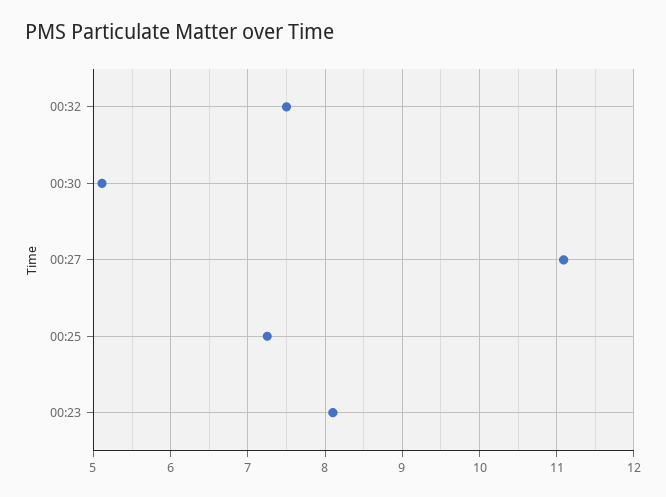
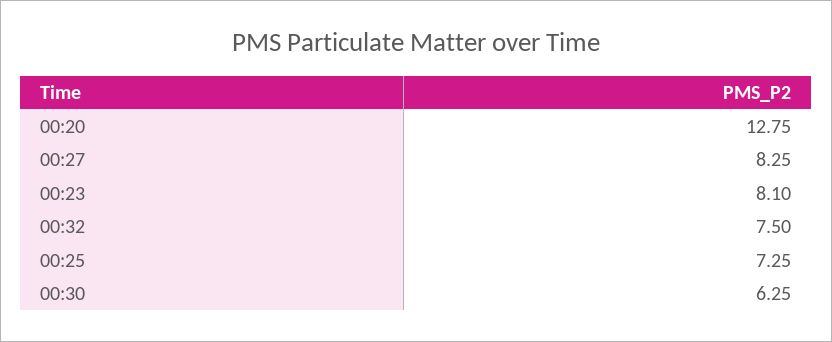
  {
    "00:32": 7.5,
-   "00:30": 5.1,
+   "00:30": 6.25,
-   "00:27": 11.1,
+   "00:27": 8.25,
    "00:25": 7.25,
-   "00:23": 8.1
+   "00:23": 8.1,
+   "00:20": 12.75
  }

